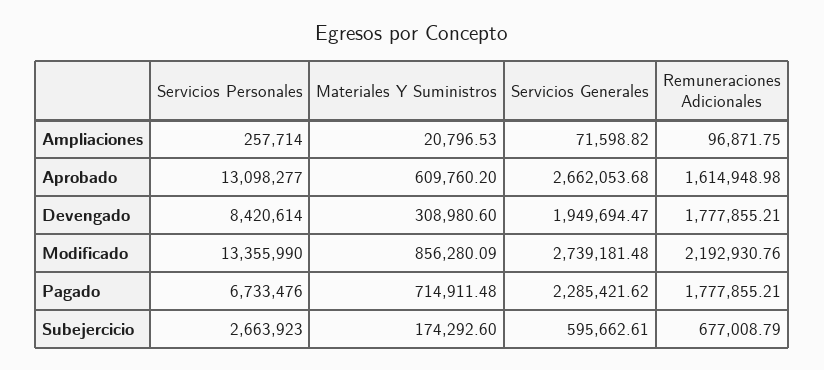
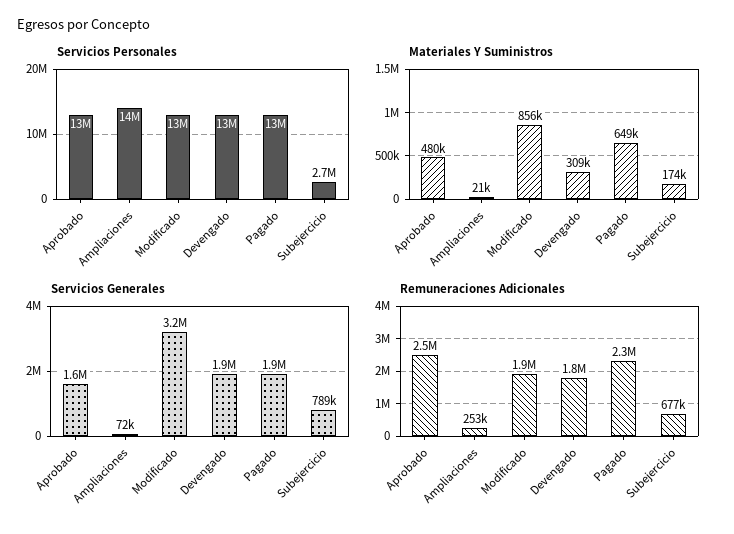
  {
    "Servicios Personales": {
-     "Ampliaciones": 257714,
+     "Ampliaciones": 14000000,
      "Aprobado": 13098277,
-     "Devengado": 8420614,
+     "Devengado": 13000000,
      "Modificado": 13355990,
-     "Pagado": 6733476,
+     "Pagado": 13000000,
      "Subejercicio": 2663923
    },
    "Materiales Y Suministros": {
      "Ampliaciones": 20796.53,
-     "Aprobado": 609760.2,
+     "Aprobado": 480000,
      "Devengado": 308980.6,
      "Modificado": 856280.09,
-     "Pagado": 714911.48,
+     "Pagado": 649000,
      "Subejercicio": 174292.6
    },
    "Servicios Generales": {
      "Ampliaciones": 71598.82,
-     "Aprobado": 2662053.68,
+     "Aprobado": 1600000,
      "Devengado": 1949694.47,
-     "Modificado": 2739181.48,
+     "Modificado": 3200000,
-     "Pagado": 2285421.62,
+     "Pagado": 1900000,
-     "Subejercicio": 595662.61
+     "Subejercicio": 789000
    },
    "Remuneraciones Adicionales": {
-     "Ampliaciones": 96871.75,
+     "Ampliaciones": 253000,
-     "Aprobado": 1614948.98,
+     "Aprobado": 2500000,
      "Devengado": 1777855.21,
-     "Modificado": 2192930.76,
+     "Modificado": 1900000,
-     "Pagado": 1777855.21,
+     "Pagado": 2300000,
      "Subejercicio": 677008.79
    }
  }

